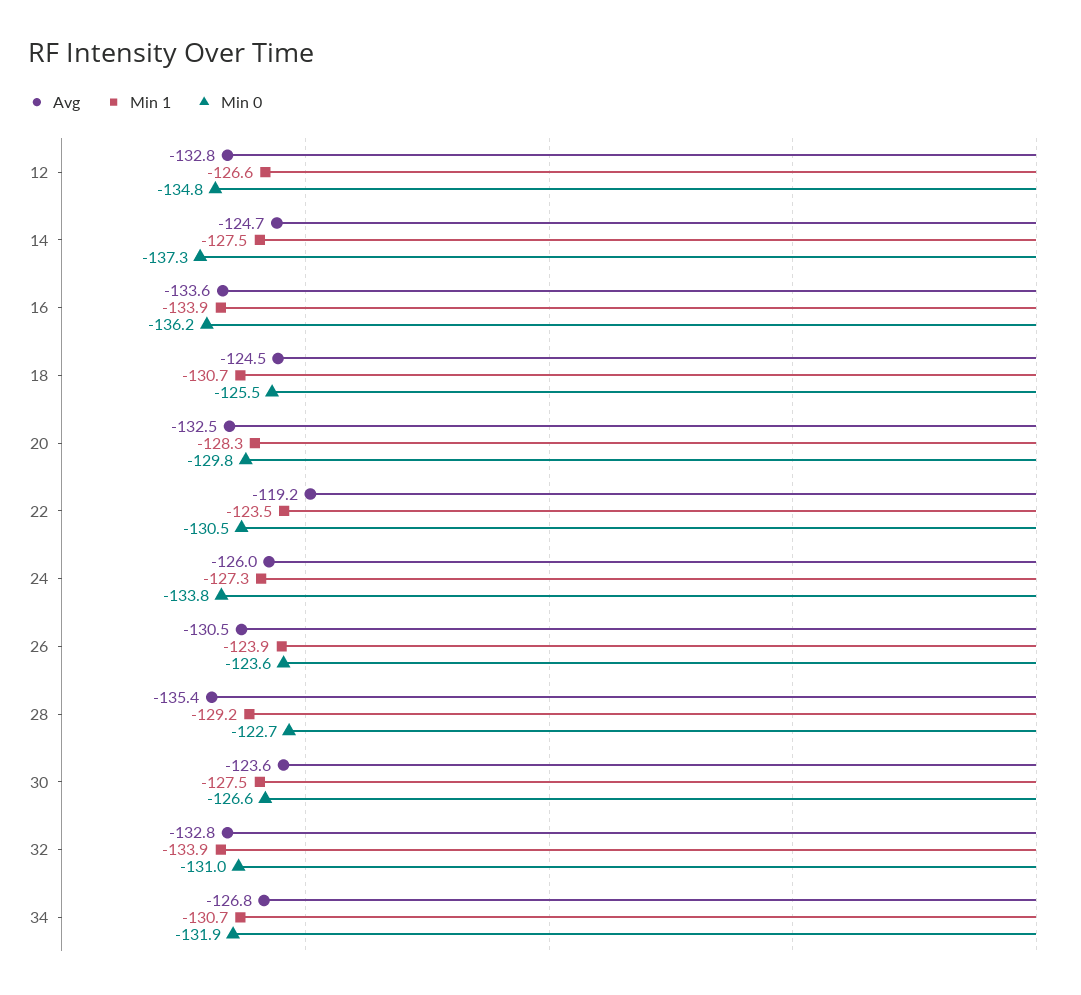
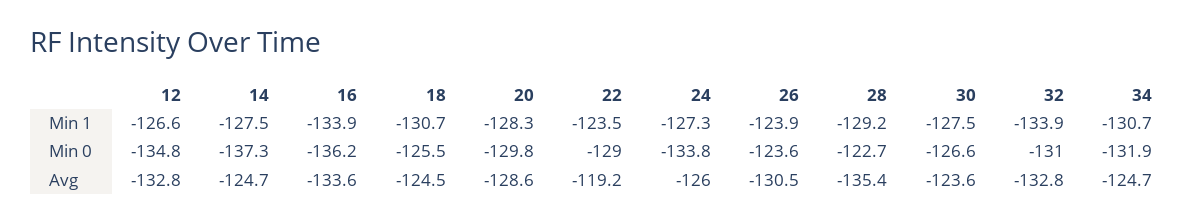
  {
    "Avg": {
      "12": -132.8,
      "14": -124.7,
      "16": -133.6,
      "18": -124.5,
-     "20": -132.5,
+     "20": -128.6,
      "22": -119.2,
      "24": -126,
      "26": -130.5,
      "28": -135.4,
      "30": -123.6,
      "32": -132.8,
-     "34": -126.8
+     "34": -124.7
    },
    "Min 1": {
      "12": -126.6,
      "14": -127.5,
      "16": -133.9,
      "18": -130.7,
      "20": -128.3,
      "22": -123.5,
      "24": -127.3,
      "26": -123.9,
      "28": -129.2,
      "30": -127.5,
      "32": -133.9,
      "34": -130.7
    },
    "Min 0": {
      "12": -134.8,
      "14": -137.3,
      "16": -136.2,
      "18": -125.5,
      "20": -129.8,
-     "22": -130.5,
+     "22": -129,
      "24": -133.8,
      "26": -123.6,
      "28": -122.7,
      "30": -126.6,
      "32": -131,
      "34": -131.9
    }
  }

